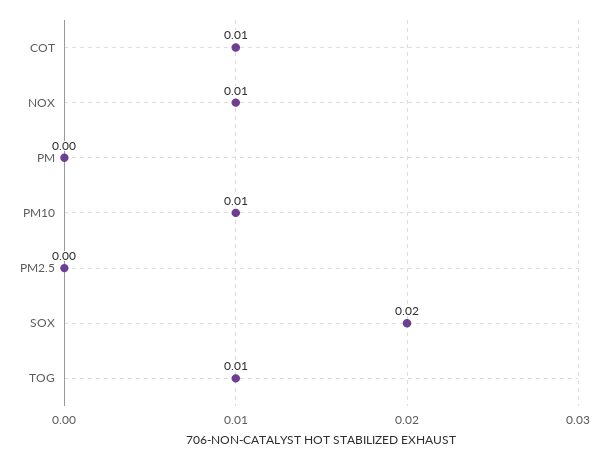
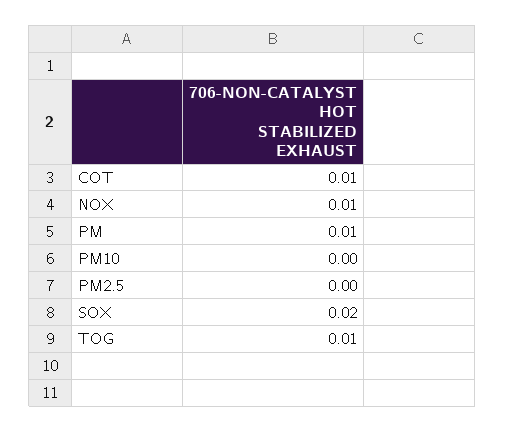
  {
    "COT": 0.01,
    "NOX": 0.01,
-   "PM": 0,
+   "PM": 0.01,
-   "PM10": 0.01,
+   "PM10": 0,
    "PM2.5": 0,
    "SOX": 0.02,
    "TOG": 0.01
  }

